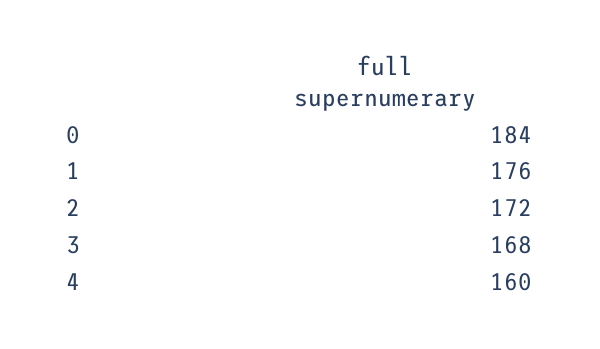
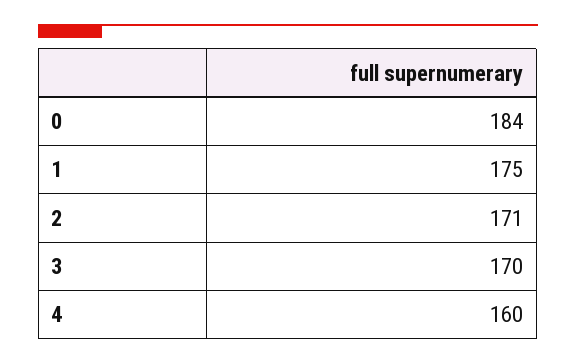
  {
    "0": 184,
-   "1": 176,
+   "1": 175,
-   "2": 172,
+   "2": 171,
-   "3": 168,
+   "3": 170,
    "4": 160
  }

